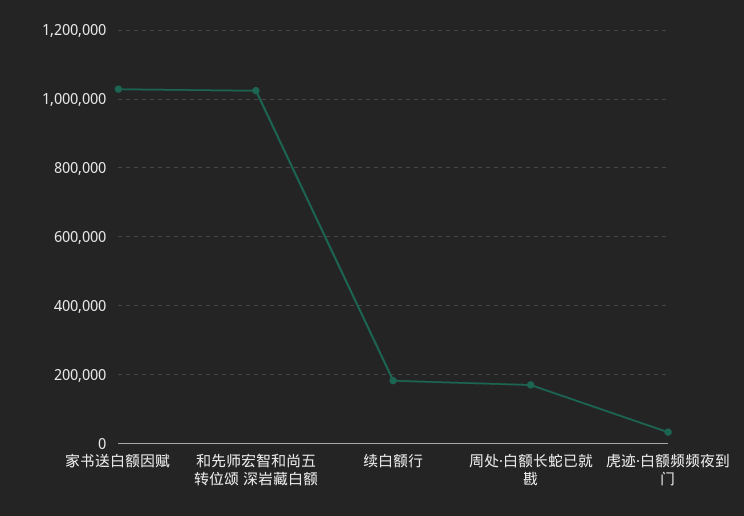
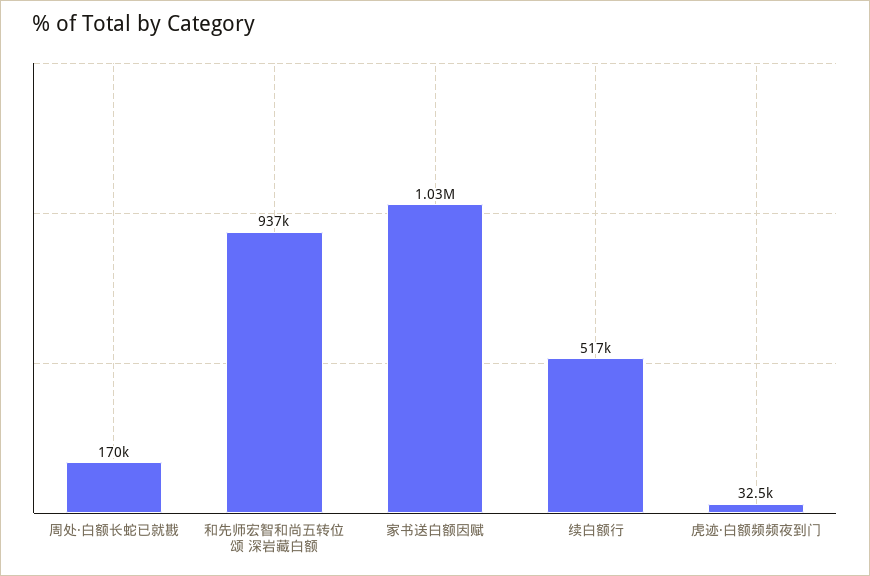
  {
    "家书送白额因赋": 1030000,
-   "和先师宏智和尚五转位颂 深岩藏白额": 1020000,
+   "和先师宏智和尚五转位颂 深岩藏白额": 937000,
-   "续白额行": 180000,
+   "续白额行": 517000,
    "周处·白额长蛇已就戡": 170000,
    "虎迹·白额频频夜到门": 32500
  }

